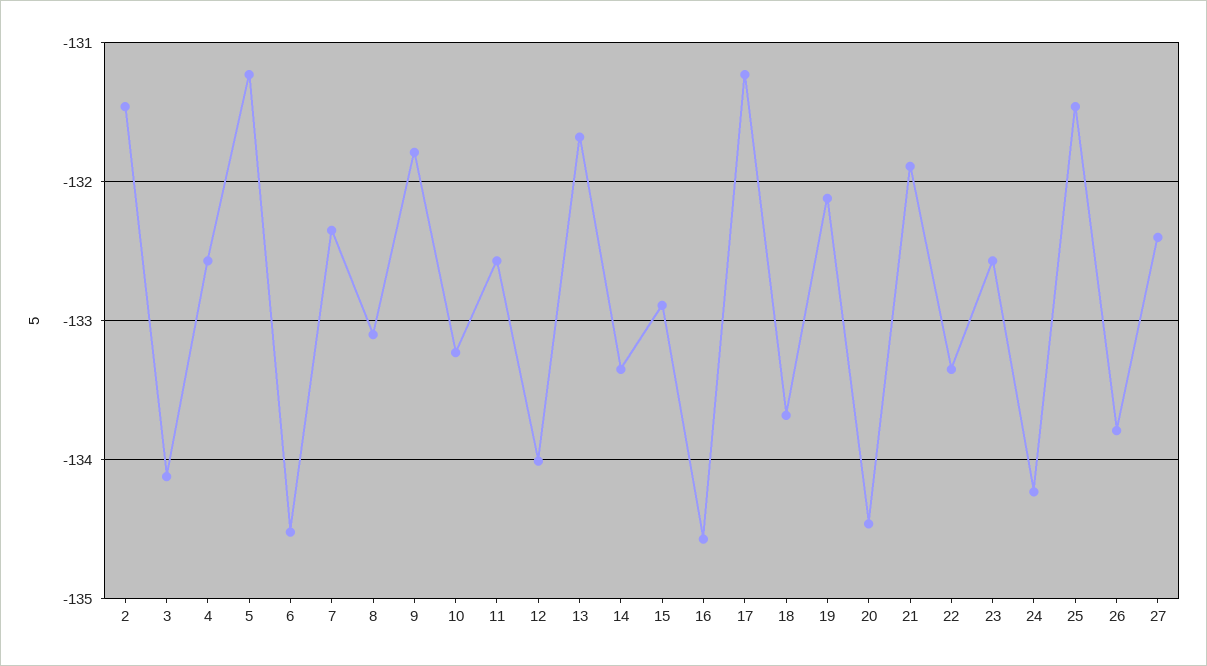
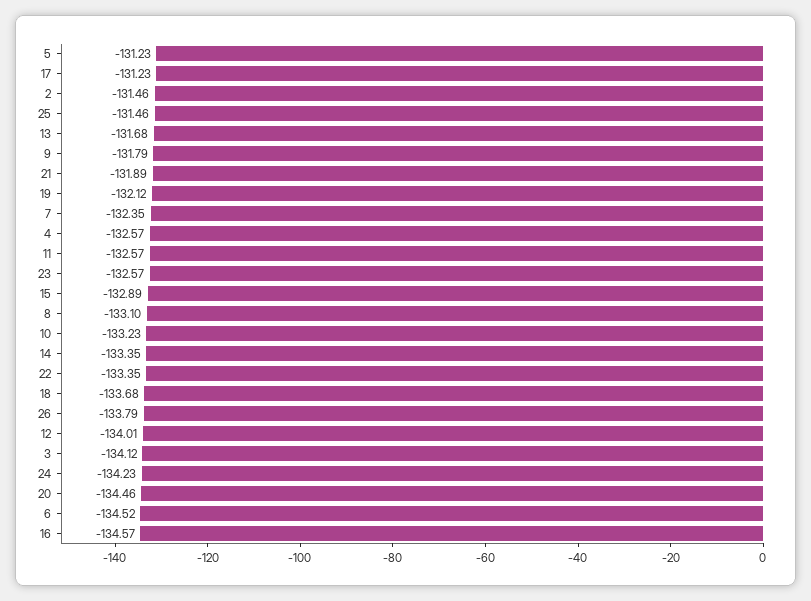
  {
    "2": -131.46,
    "3": -134.12,
    "4": -132.57,
    "5": -131.23,
    "6": -134.52,
    "7": -132.35,
    "8": -133.1,
    "9": -131.79,
    "10": -133.23,
    "11": -132.57,
    "12": -134.01,
    "13": -131.68,
    "14": -133.35,
    "15": -132.89,
    "16": -134.57,
    "17": -131.23,
    "18": -133.68,
    "19": -132.12,
    "20": -134.46,
    "21": -131.89,
    "22": -133.35,
    "23": -132.57,
    "24": -134.23,
    "25": -131.46,
-   "26": -133.79,
+   "26": -133.79
-   "27": -132.4
  }

